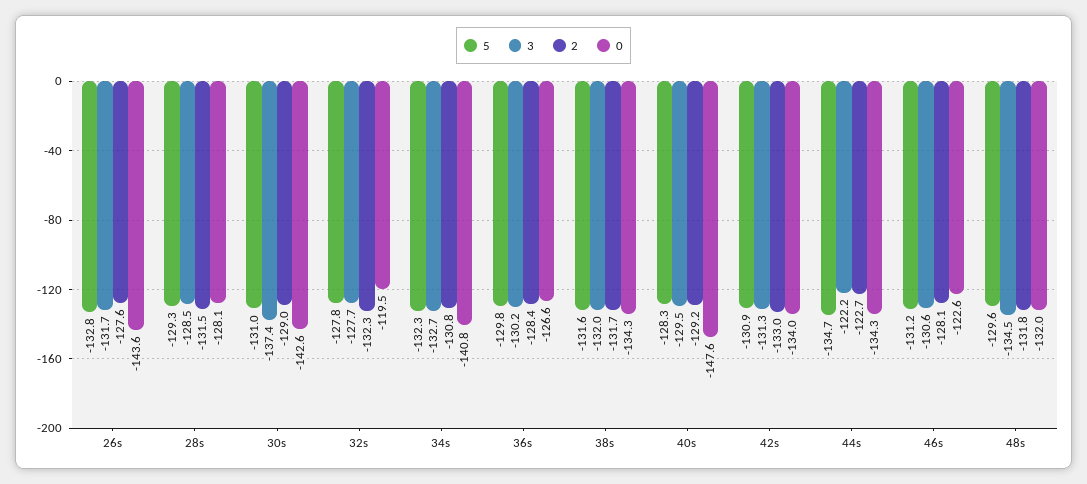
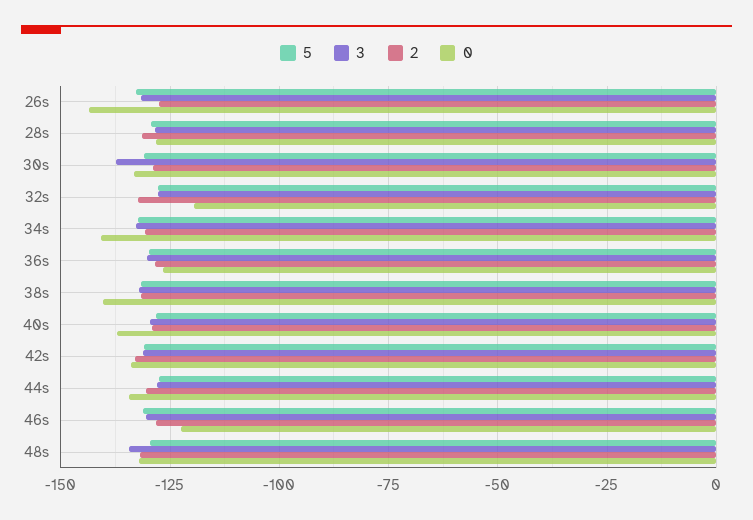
  {
    "5": {
      "26s": -132.8,
      "28s": -129.3,
      "30s": -131,
      "32s": -127.8,
      "34s": -132.3,
      "36s": -129.8,
      "38s": -131.6,
      "40s": -128.3,
      "42s": -130.9,
-     "44s": -134.7,
+     "44s": -127.5,
      "46s": -131.2,
      "48s": -129.6
    },
    "3": {
      "26s": -131.7,
      "28s": -128.5,
      "30s": -137.4,
      "32s": -127.7,
      "34s": -132.7,
      "36s": -130.2,
      "38s": -132,
      "40s": -129.5,
      "42s": -131.3,
-     "44s": -122.2,
+     "44s": -127.5,
      "46s": -130.6,
      "48s": -134.5
    },
    "2": {
      "26s": -127.6,
      "28s": -131.5,
      "30s": -129,
      "32s": -132.3,
      "34s": -130.8,
      "36s": -128.4,
      "38s": -131.7,
      "40s": -129.2,
      "42s": -133,
-     "44s": -122.7,
+     "44s": -130,
      "46s": -128.1,
      "48s": -131.8
    },
    "0": {
      "26s": -143.6,
      "28s": -128.1,
-     "30s": -142.6,
+     "30s": -132.5,
      "32s": -119.5,
      "34s": -140.8,
      "36s": -126.6,
-     "38s": -134.3,
+     "38s": -140,
-     "40s": -147.6,
+     "40s": -137.5,
      "42s": -134,
      "44s": -134.3,
      "46s": -122.6,
      "48s": -132
    }
  }

